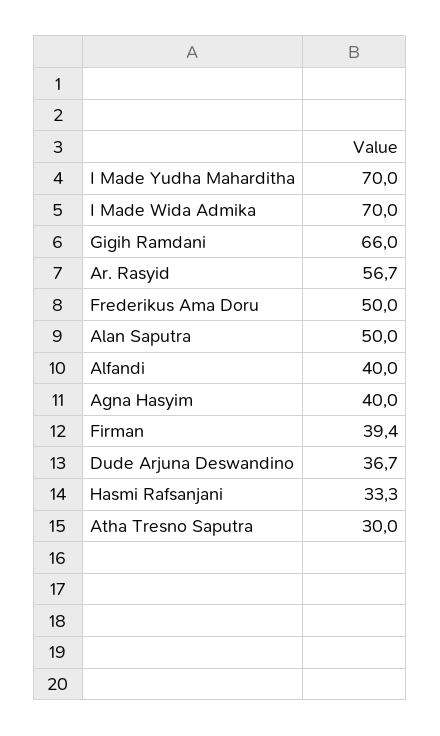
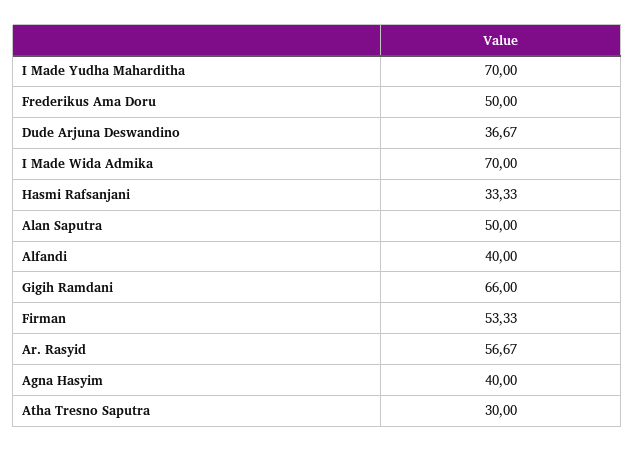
  {
    "I Made Yudha Maharditha": 70,
    "I Made Wida Admika": 70,
    "Gigih Ramdani": 66,
    "Ar. Rasyid": 56.67,
    "Frederikus Ama Doru": 50,
    "Alan Saputra": 50,
    "Alfandi": 40,
    "Agna Hasyim": 40,
-   "Firman": 39.4,
+   "Firman": 53.33,
    "Dude Arjuna Deswandino": 36.67,
    "Hasmi Rafsanjani": 33.33,
    "Atha Tresno Saputra": 30
  }

